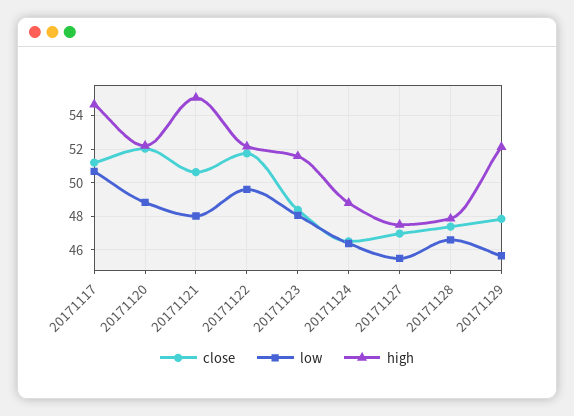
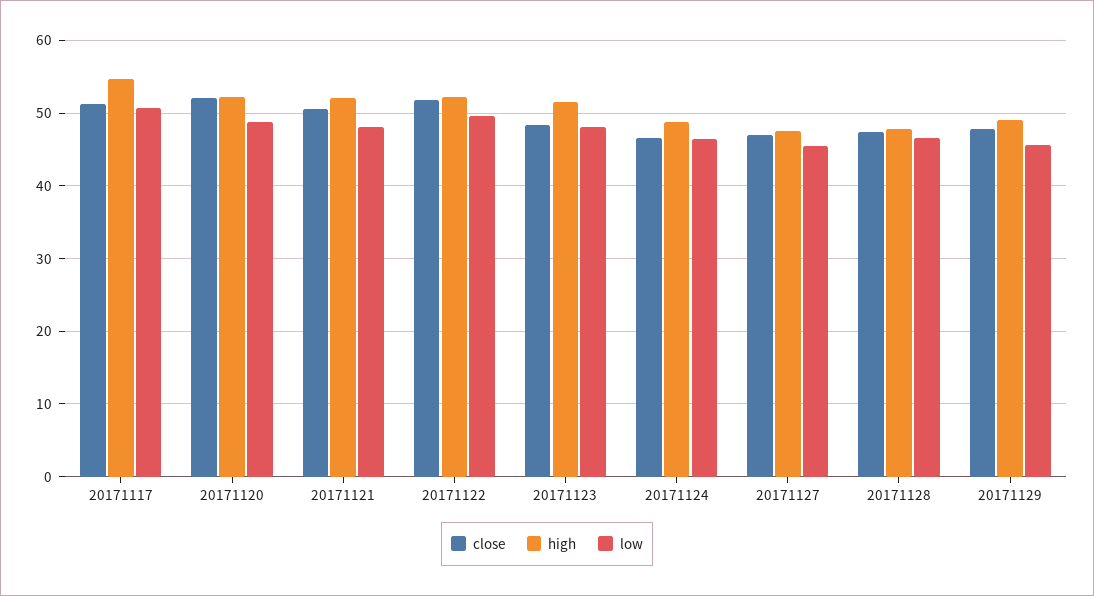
  {
    "close": {
      "20171117": 51,
      "20171120": 52,
      "20171121": 50.5,
      "20171122": 52,
      "20171123": 48.5,
      "20171124": 46.5,
      "20171127": 47,
      "20171128": 47.5,
      "20171129": 48
    },
    "low": {
      "20171117": 50.5,
      "20171120": 49,
      "20171121": 48,
      "20171122": 49.5,
      "20171123": 48,
      "20171124": 46.5,
      "20171127": 45.5,
      "20171128": 46.5,
      "20171129": 45.5
    },
    "high": {
      "20171117": 54.5,
      "20171120": 52,
-     "20171121": 55,
+     "20171121": 52,
      "20171122": 52,
      "20171123": 51.5,
      "20171124": 49,
      "20171127": 47.5,
      "20171128": 48,
-     "20171129": 52
+     "20171129": 49
    }
  }

